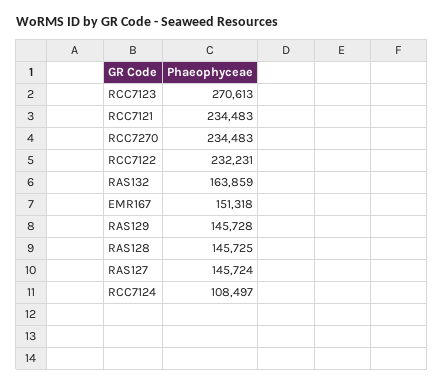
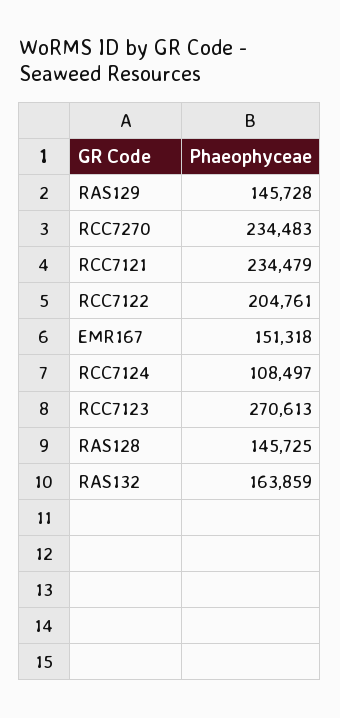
  {
    "RCC7123": 270613,
-   "RCC7121": 234483,
+   "RCC7121": 234479,
    "RCC7270": 234483,
-   "RCC7122": 232231,
+   "RCC7122": 204761,
    "RAS132": 163859,
    "EMR167": 151318,
    "RAS129": 145728,
    "RAS128": 145725,
-   "RAS127": 145724,
    "RCC7124": 108497
  }

